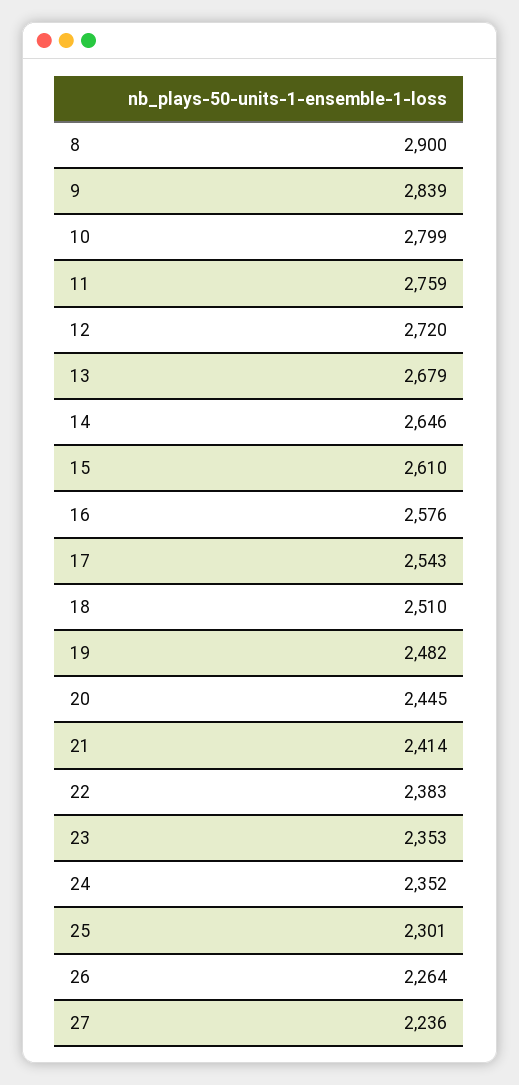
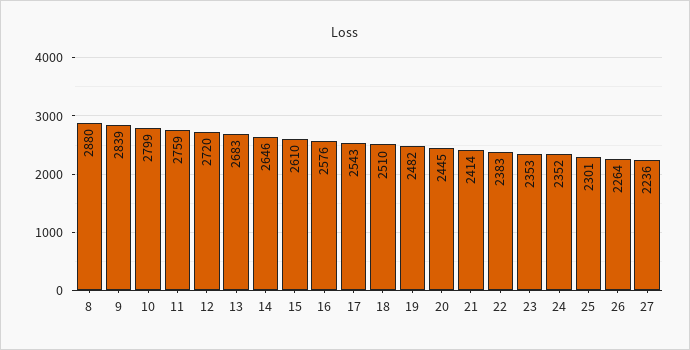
  {
-   "8": 2900,
+   "8": 2880,
    "9": 2839,
    "10": 2799,
    "11": 2759,
    "12": 2720,
-   "13": 2679,
+   "13": 2683,
    "14": 2646,
    "15": 2610,
    "16": 2576,
    "17": 2543,
    "18": 2510,
    "19": 2482,
    "20": 2445,
    "21": 2414,
    "22": 2383,
    "23": 2353,
    "24": 2352,
    "25": 2301,
    "26": 2264,
    "27": 2236
  }

